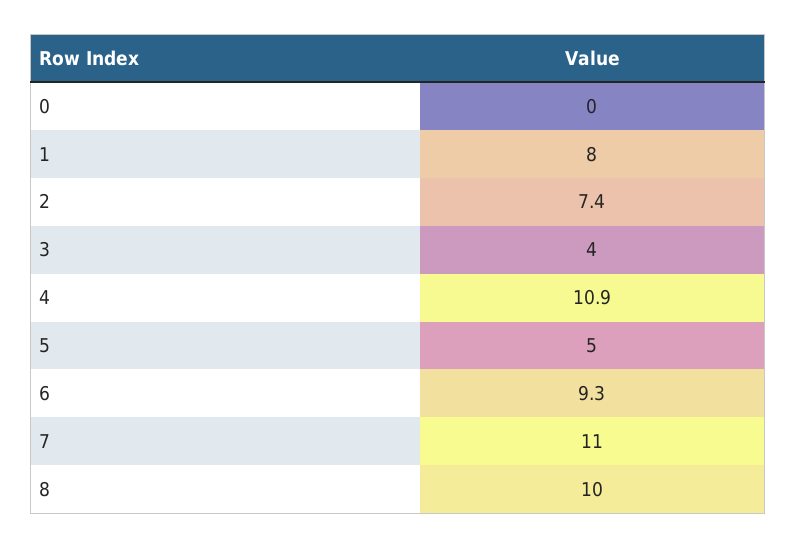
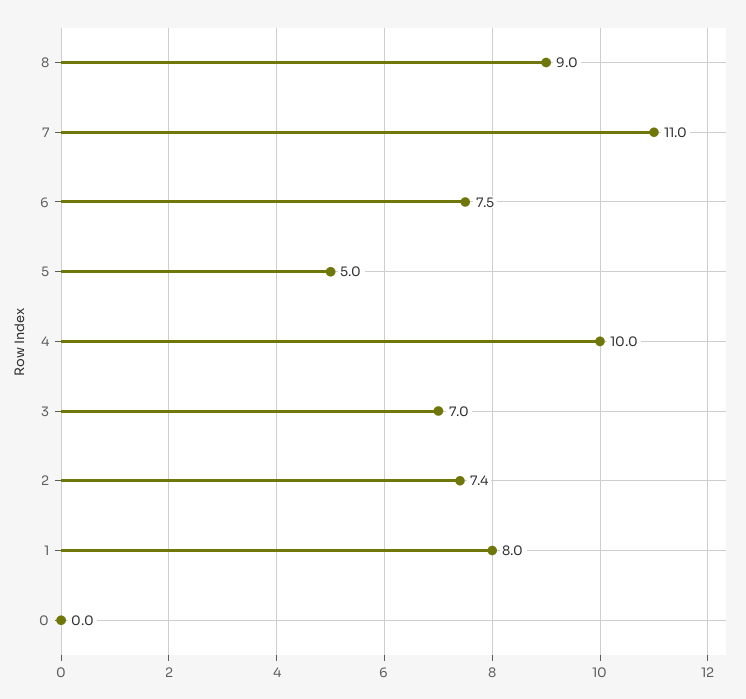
  {
    "0": 0,
    "1": 8,
    "2": 7.4,
-   "3": 4,
+   "3": 7,
-   "4": 10.9,
+   "4": 10,
    "5": 5,
-   "6": 9.3,
+   "6": 7.5,
    "7": 11,
-   "8": 10
+   "8": 9
  }

